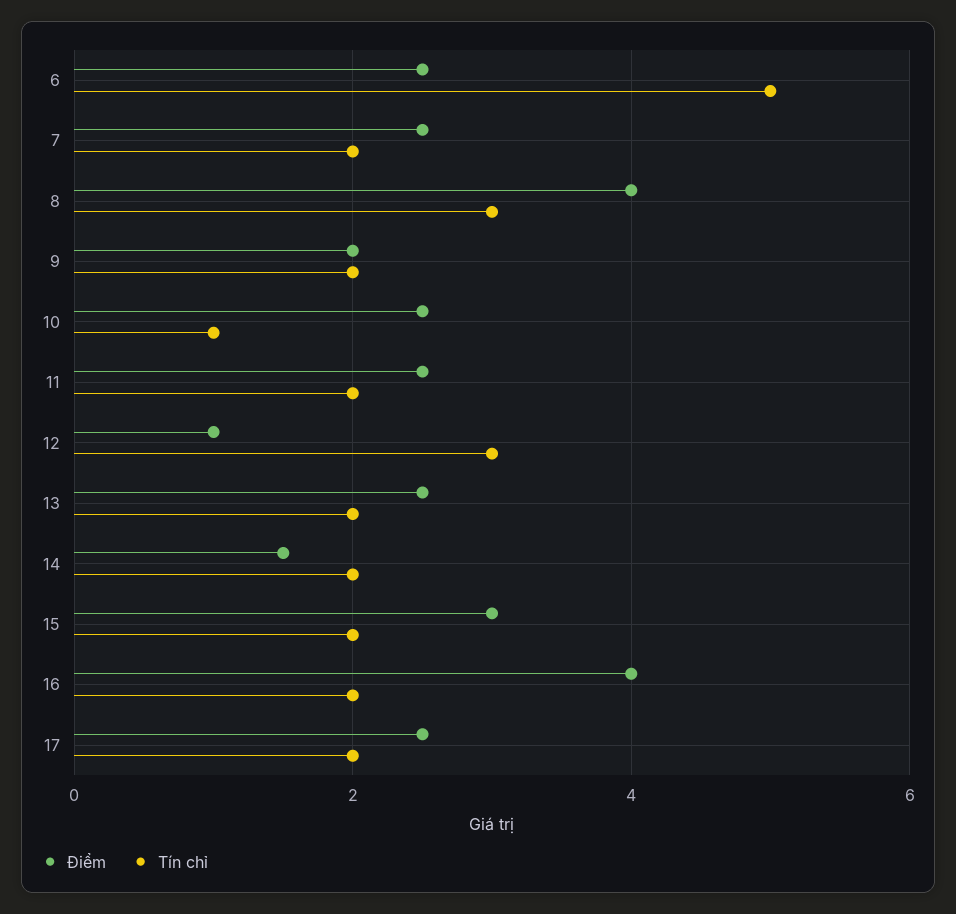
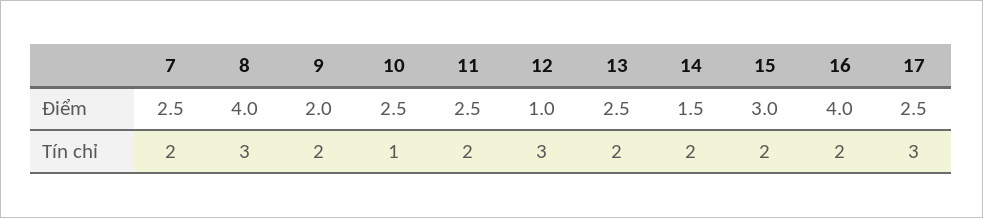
  {
    "Điểm": {
-     "6": 2.5,
      "7": 2.5,
      "8": 4,
      "9": 2,
      "10": 2.5,
      "11": 2.5,
      "12": 1,
      "13": 2.5,
      "14": 1.5,
      "15": 3,
      "16": 4,
      "17": 2.5
    },
    "Tín chỉ": {
-     "6": 5,
      "7": 2,
      "8": 3,
      "9": 2,
      "10": 1,
      "11": 2,
      "12": 3,
      "13": 2,
      "14": 2,
      "15": 2,
      "16": 2,
-     "17": 2
+     "17": 3
    }
  }

